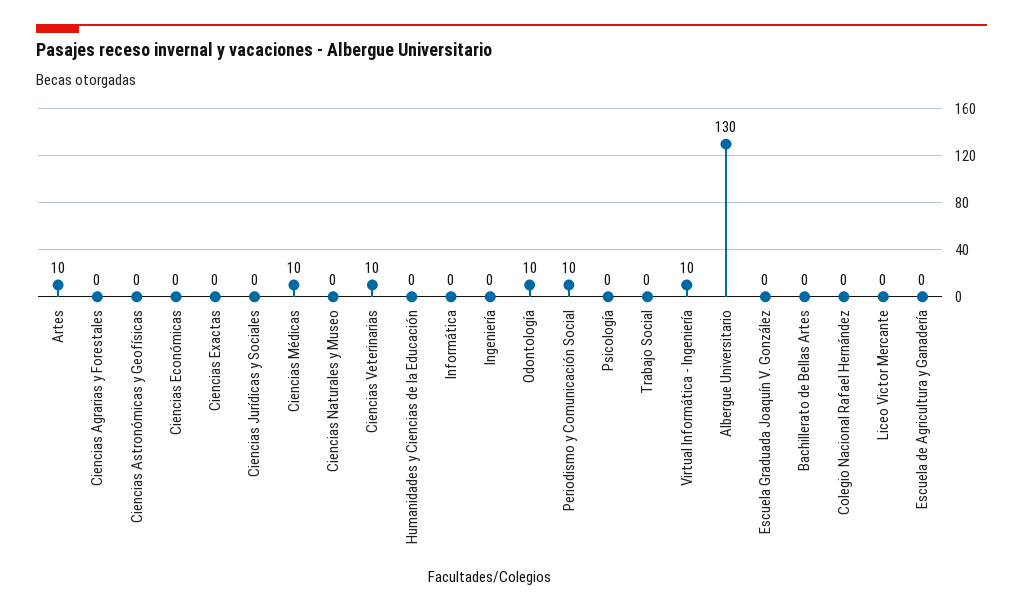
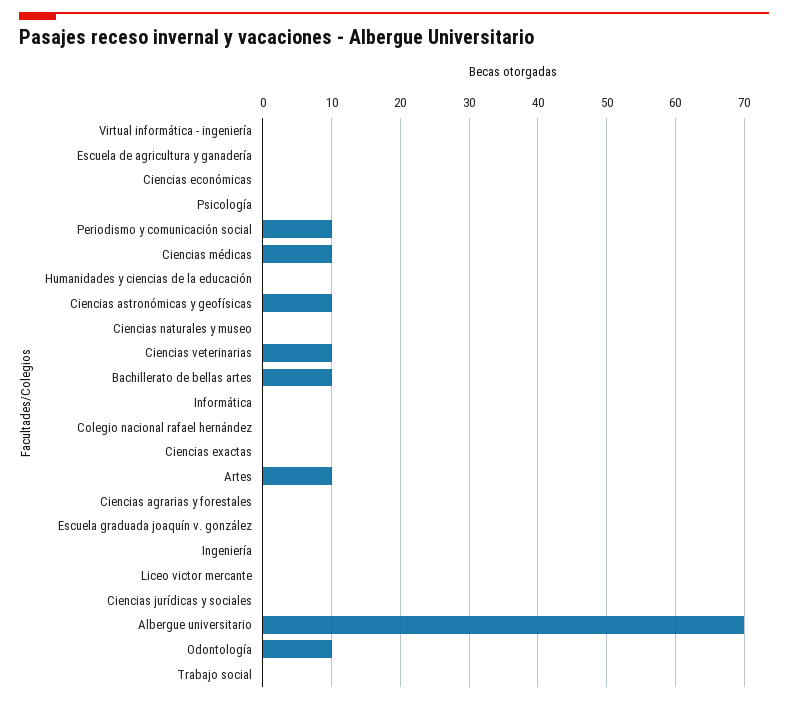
  {
    "Artes": 10,
    "Ciencias Agrarias y Forestales": 0,
-   "Ciencias Astronómicas y Geofísicas": 0,
+   "Ciencias Astronómicas y Geofísicas": 10,
    "Ciencias Económicas": 0,
    "Ciencias Exactas": 0,
    "Ciencias Jurídicas y Sociales": 0,
    "Ciencias Médicas": 10,
    "Ciencias Naturales y Museo": 0,
    "Ciencias Veterinarias": 10,
    "Humanidades y Ciencias de la Educación": 0,
    "Informática": 0,
    "Ingeniería": 0,
    "Odontología": 10,
    "Periodismo y Comunicación Social": 10,
    "Psicología": 0,
    "Trabajo Social": 0,
-   "Virtual Informática - Ingeniería": 10,
+   "Virtual Informática - Ingeniería": 0,
-   "Albergue Universitario": 130,
+   "Albergue Universitario": 70,
    "Escuela Graduada Joaquín V. González": 0,
-   "Bachillerato de Bellas Artes": 0,
+   "Bachillerato de Bellas Artes": 10,
    "Colegio Nacional Rafael Hernández": 0,
    "Liceo Victor Mercante": 0,
    "Escuela de Agricultura y Ganadería": 0
  }

